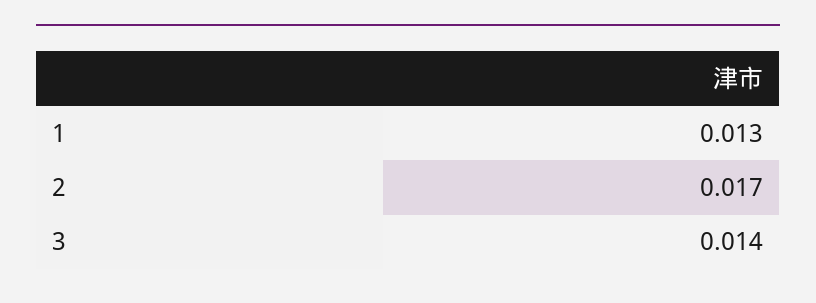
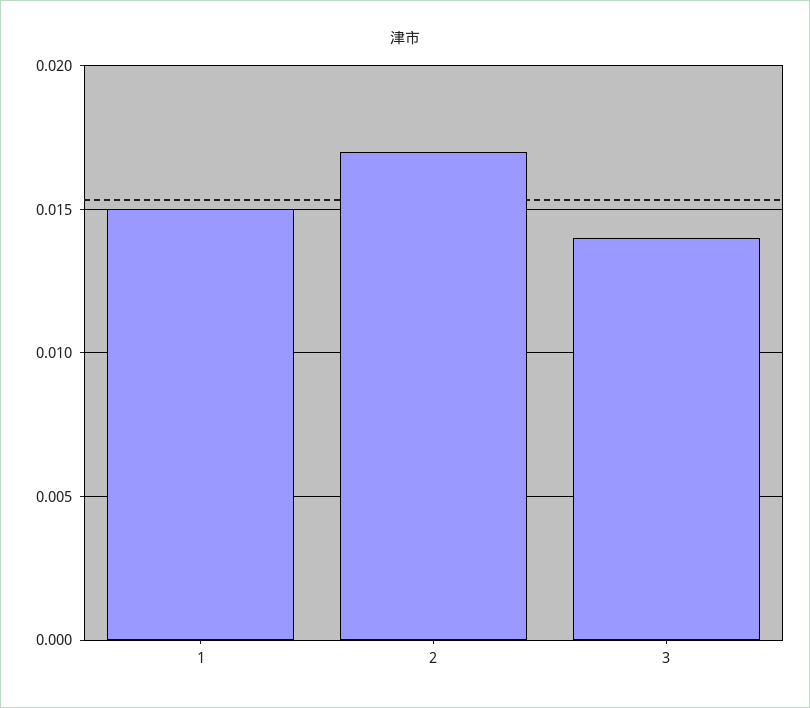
  {
-   "1": 0.013,
+   "1": 0.015,
    "2": 0.017,
    "3": 0.014
  }

